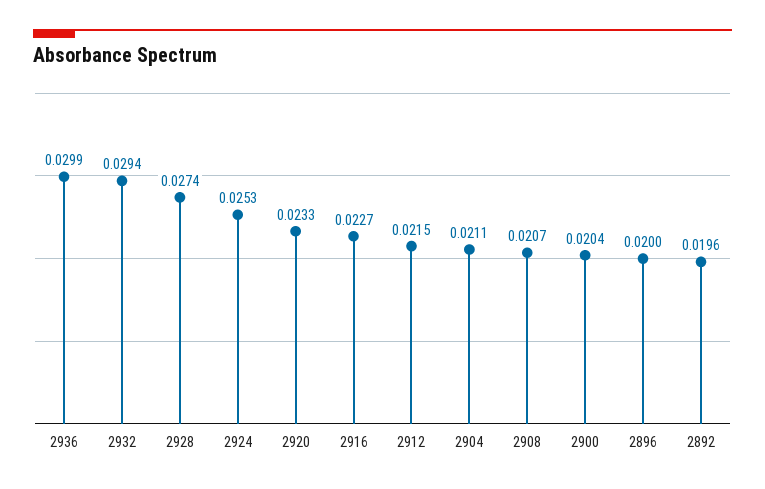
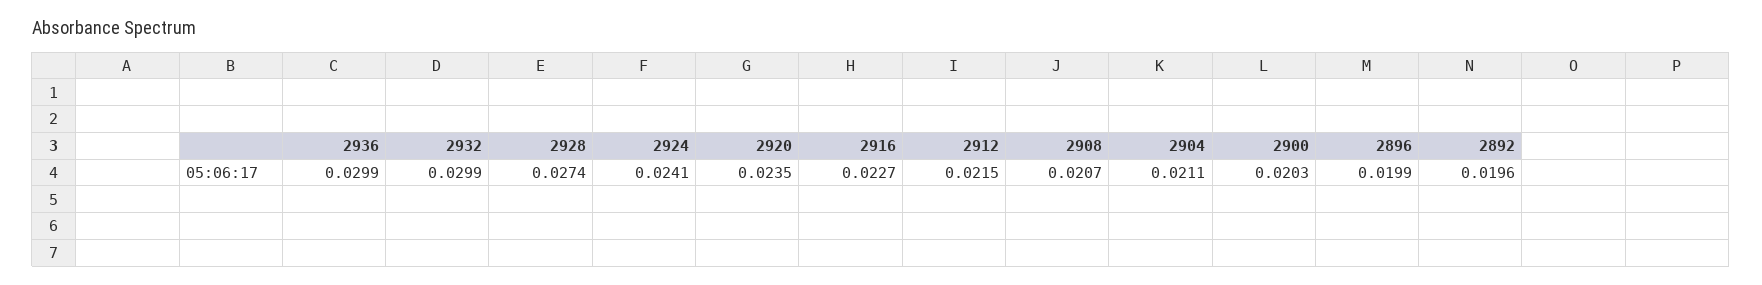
  {
    "2936": 0.0299,
-   "2932": 0.0294,
+   "2932": 0.0299,
    "2928": 0.0274,
-   "2924": 0.0253,
+   "2924": 0.0241,
-   "2920": 0.0233,
+   "2920": 0.0235,
    "2916": 0.0227,
    "2912": 0.0215,
    "2904": 0.0211,
    "2908": 0.0207,
-   "2900": 0.0204,
+   "2900": 0.0203,
-   "2896": 0.02,
+   "2896": 0.0199,
    "2892": 0.0196
  }

